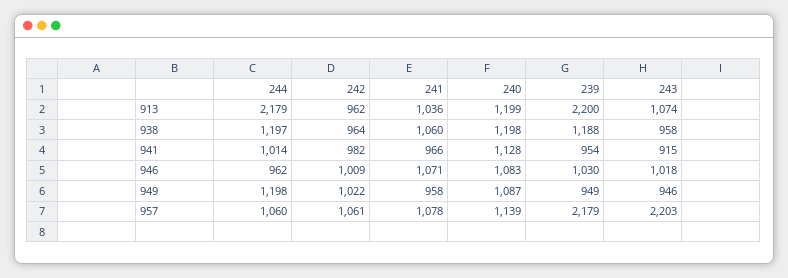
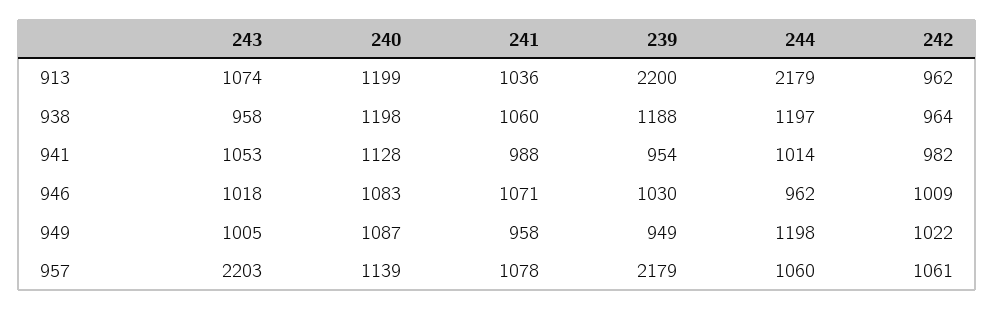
  {
    "244": {
      "913": 2179,
      "938": 1197,
      "941": 1014,
      "946": 962,
      "949": 1198,
      "957": 1060
    },
    "242": {
      "913": 962,
      "938": 964,
      "941": 982,
      "946": 1009,
      "949": 1022,
      "957": 1061
    },
    "241": {
      "913": 1036,
      "938": 1060,
-     "941": 966,
+     "941": 988,
      "946": 1071,
      "949": 958,
      "957": 1078
    },
    "240": {
      "913": 1199,
      "938": 1198,
      "941": 1128,
      "946": 1083,
      "949": 1087,
      "957": 1139
    },
    "239": {
      "913": 2200,
      "938": 1188,
      "941": 954,
      "946": 1030,
      "949": 949,
      "957": 2179
    },
    "243": {
      "913": 1074,
      "938": 958,
-     "941": 915,
+     "941": 1053,
      "946": 1018,
-     "949": 946,
+     "949": 1005,
      "957": 2203
    }
  }

